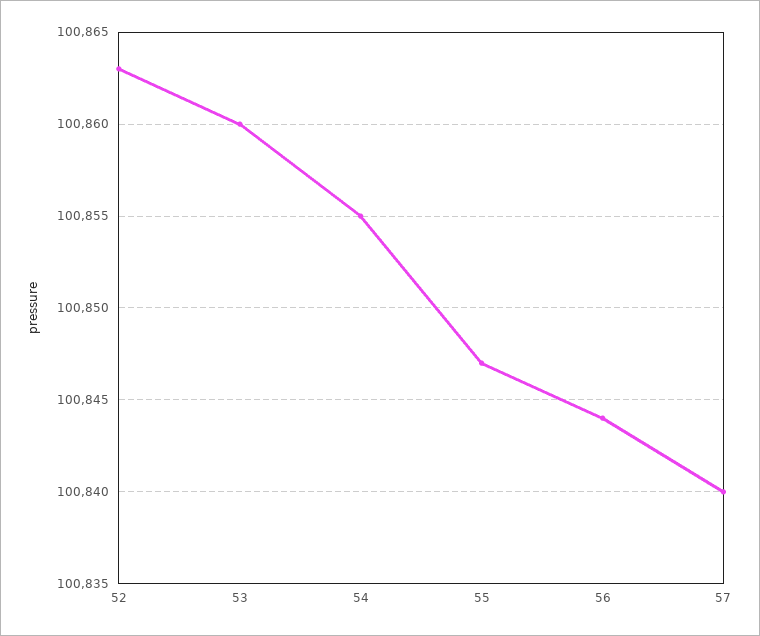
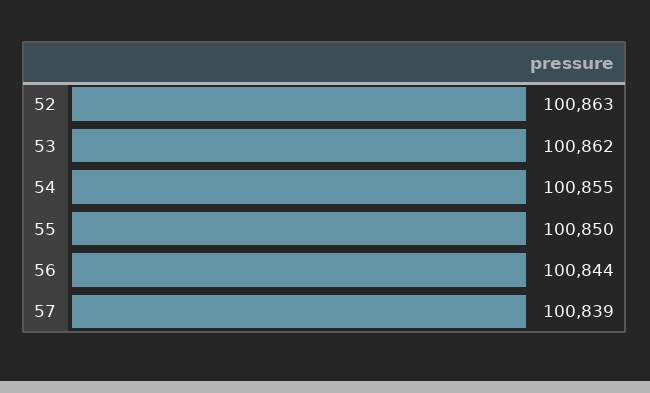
  {
    "52": 100863,
-   "53": 100860,
+   "53": 100862,
    "54": 100855,
-   "55": 100847,
+   "55": 100850,
    "56": 100844,
-   "57": 100840
+   "57": 100839
  }

